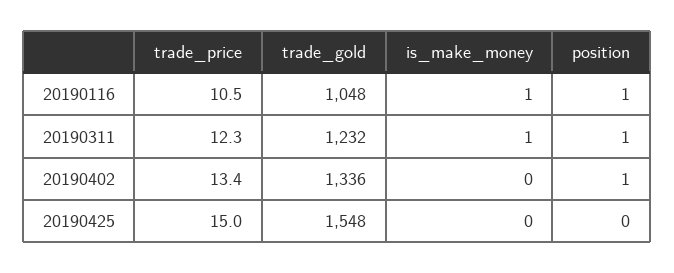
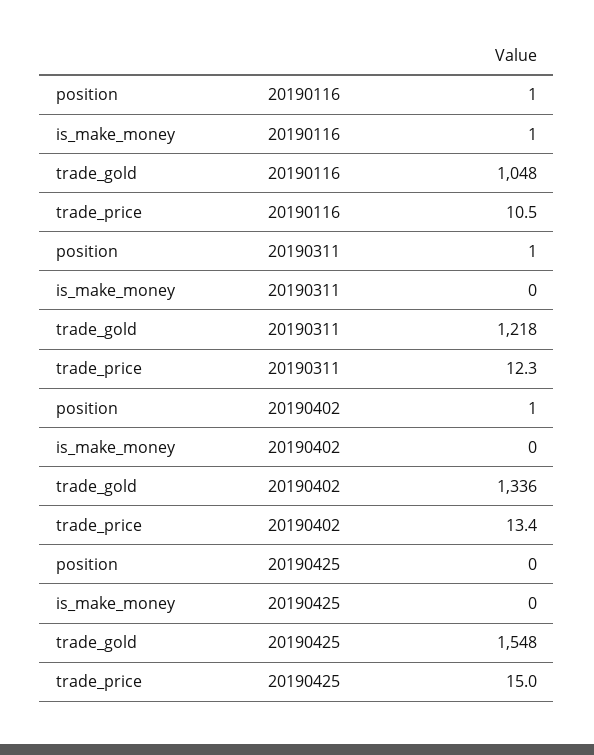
  {
    "trade_price": {
      "20190116": 10.5,
      "20190311": 12.3,
      "20190402": 13.4,
      "20190425": 15
    },
    "trade_gold": {
      "20190116": 1048,
-     "20190311": 1232,
+     "20190311": 1218,
      "20190402": 1336,
      "20190425": 1548
    },
    "is_make_money": {
      "20190116": 1,
-     "20190311": 1,
+     "20190311": 0,
      "20190402": 0,
      "20190425": 0
    },
    "position": {
      "20190116": 1,
      "20190311": 1,
      "20190402": 1,
      "20190425": 0
    }
  }

